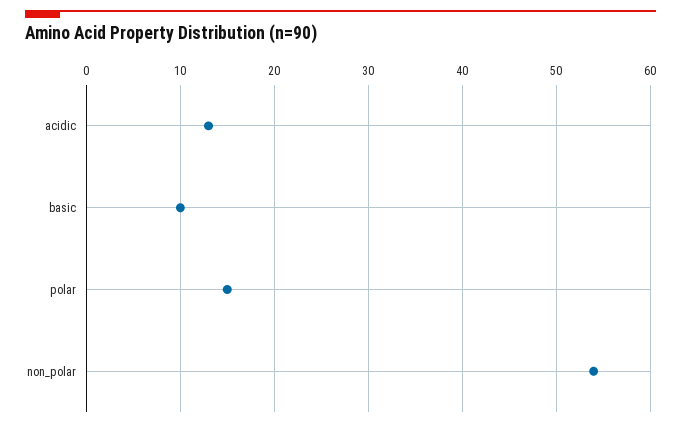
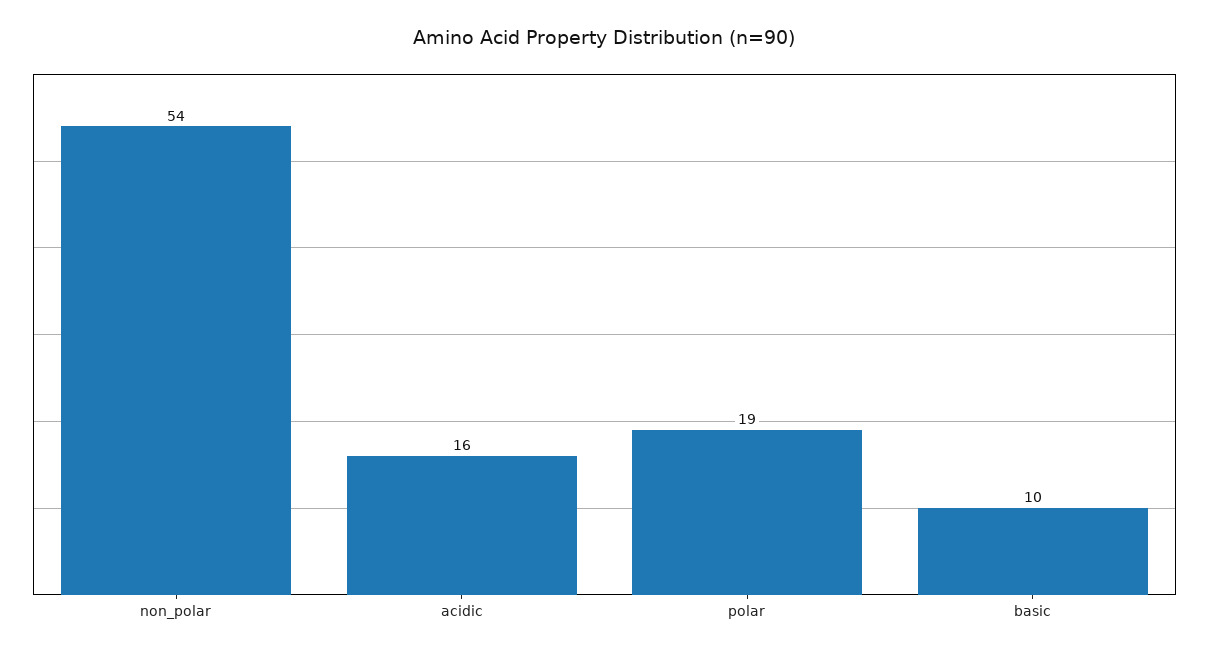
  {
-   "acidic": 13,
+   "acidic": 16,
    "basic": 10,
-   "polar": 15,
+   "polar": 19,
    "non_polar": 54
  }

